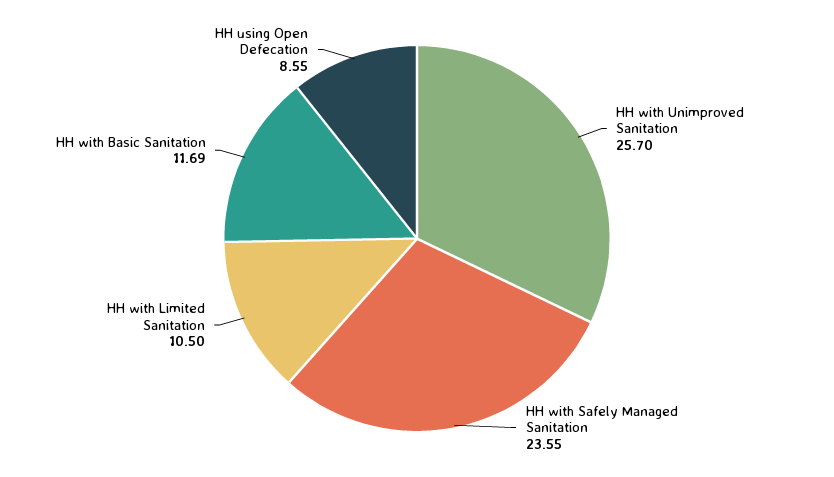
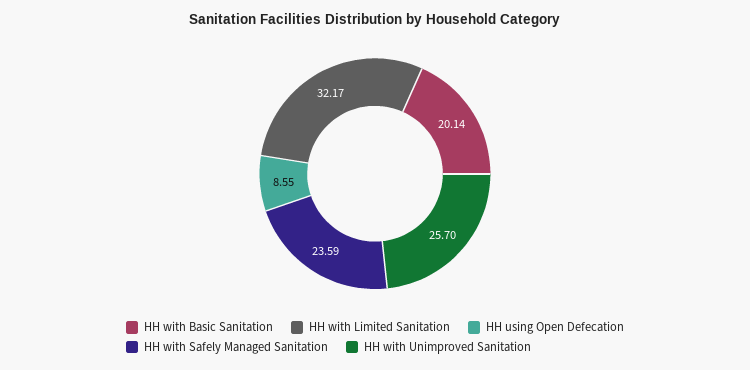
  {
    "HH with Unimproved Sanitation": 25.7,
-   "HH with Safely Managed Sanitation": 23.55,
+   "HH with Safely Managed Sanitation": 23.59,
-   "HH with Limited Sanitation": 10.5,
+   "HH with Limited Sanitation": 32.17,
-   "HH with Basic Sanitation": 11.69,
+   "HH with Basic Sanitation": 20.14,
    "HH using Open Defecation": 8.55
  }

